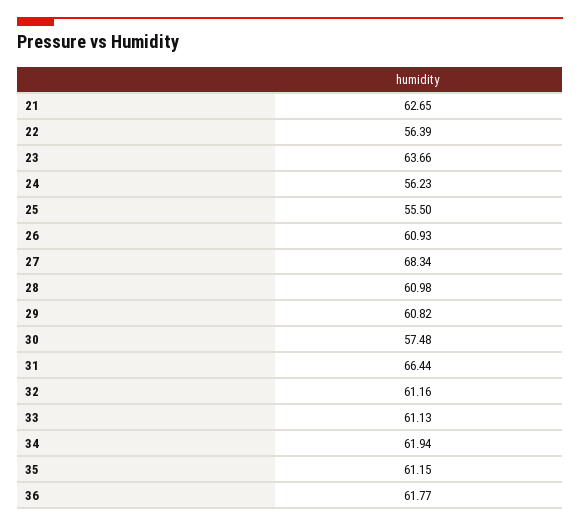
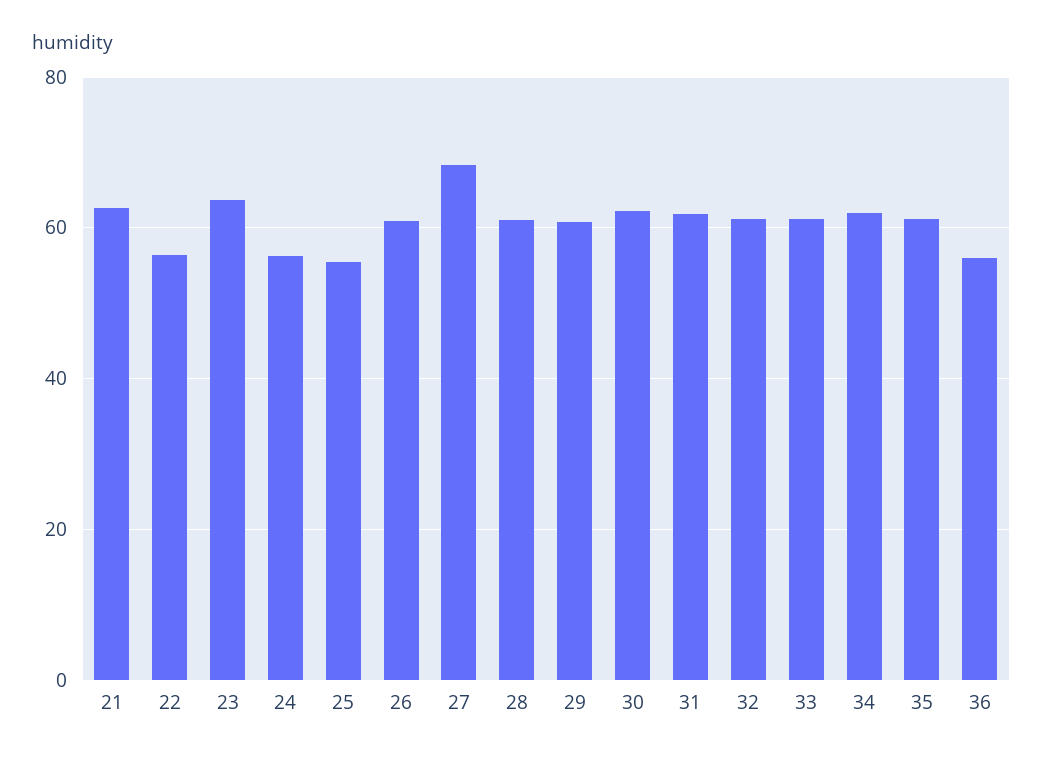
  {
    "21": 62.65,
    "22": 56.39,
    "23": 63.66,
    "24": 56.23,
    "25": 55.5,
    "26": 60.93,
    "27": 68.34,
    "28": 60.98,
    "29": 60.82,
-   "30": 57.48,
+   "30": 62,
-   "31": 66.44,
+   "31": 62,
    "32": 61.16,
    "33": 61.13,
    "34": 61.94,
    "35": 61.15,
-   "36": 61.77
+   "36": 56
  }

